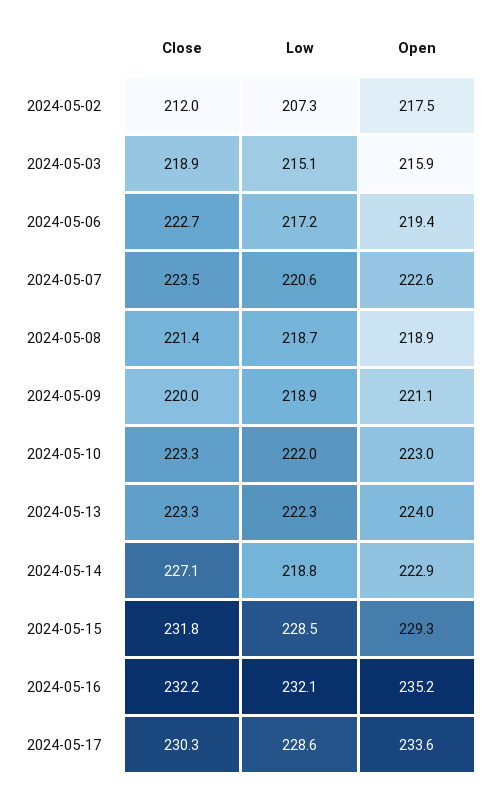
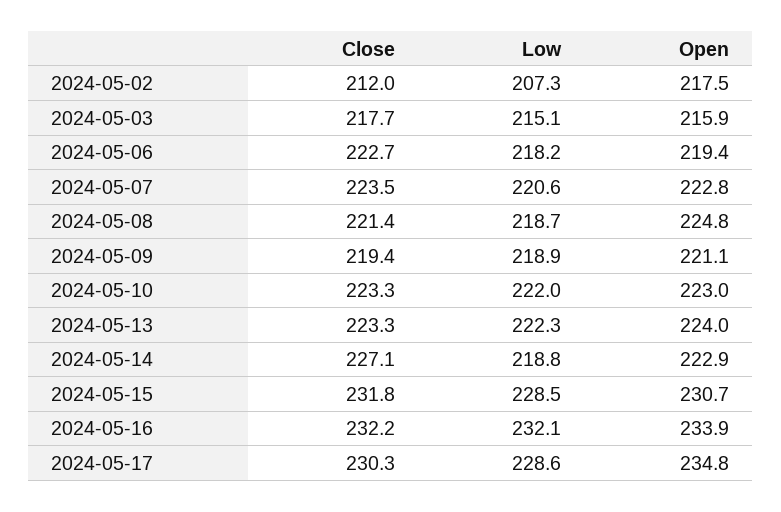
  {
    "Close": {
      "2024-05-02": 212,
-     "2024-05-03": 218.9,
+     "2024-05-03": 217.7,
      "2024-05-06": 222.7,
      "2024-05-07": 223.5,
      "2024-05-08": 221.4,
-     "2024-05-09": 220,
+     "2024-05-09": 219.4,
      "2024-05-10": 223.3,
      "2024-05-13": 223.3,
      "2024-05-14": 227.1,
      "2024-05-15": 231.8,
      "2024-05-16": 232.2,
      "2024-05-17": 230.3
    },
    "Low": {
      "2024-05-02": 207.3,
      "2024-05-03": 215.1,
-     "2024-05-06": 217.2,
+     "2024-05-06": 218.2,
      "2024-05-07": 220.6,
      "2024-05-08": 218.7,
      "2024-05-09": 218.9,
      "2024-05-10": 222,
      "2024-05-13": 222.3,
      "2024-05-14": 218.8,
      "2024-05-15": 228.5,
      "2024-05-16": 232.1,
      "2024-05-17": 228.6
    },
    "Open": {
      "2024-05-02": 217.5,
      "2024-05-03": 215.9,
      "2024-05-06": 219.4,
-     "2024-05-07": 222.6,
+     "2024-05-07": 222.8,
-     "2024-05-08": 218.9,
+     "2024-05-08": 224.8,
      "2024-05-09": 221.1,
      "2024-05-10": 223,
      "2024-05-13": 224,
      "2024-05-14": 222.9,
-     "2024-05-15": 229.3,
+     "2024-05-15": 230.7,
-     "2024-05-16": 235.2,
+     "2024-05-16": 233.9,
-     "2024-05-17": 233.6
+     "2024-05-17": 234.8
    }
  }

